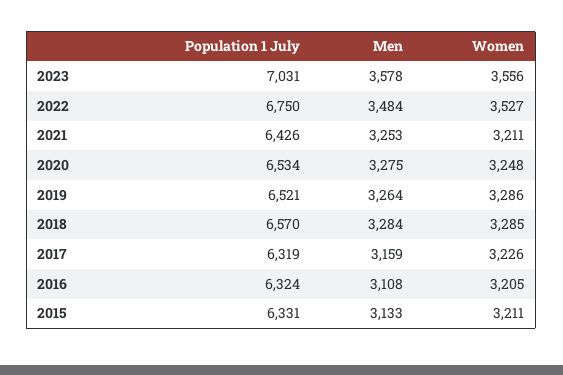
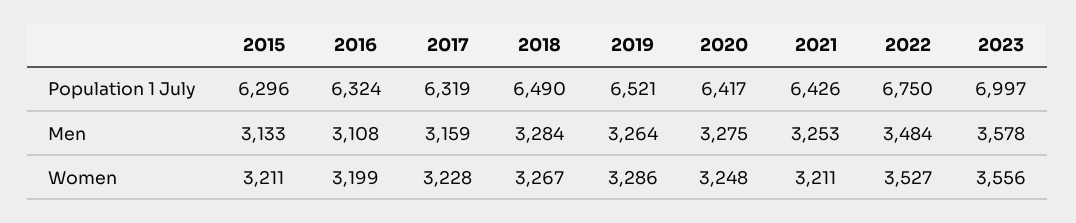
  {
    "Population 1 July": {
-     "2023": 7031,
+     "2023": 6997,
      "2022": 6750,
      "2021": 6426,
-     "2020": 6534,
+     "2020": 6417,
      "2019": 6521,
-     "2018": 6570,
+     "2018": 6490,
      "2017": 6319,
      "2016": 6324,
-     "2015": 6331
+     "2015": 6296
    },
    "Men": {
      "2023": 3578,
      "2022": 3484,
      "2021": 3253,
      "2020": 3275,
      "2019": 3264,
      "2018": 3284,
      "2017": 3159,
      "2016": 3108,
      "2015": 3133
    },
    "Women": {
      "2023": 3556,
      "2022": 3527,
      "2021": 3211,
      "2020": 3248,
      "2019": 3286,
-     "2018": 3285,
+     "2018": 3267,
-     "2017": 3226,
+     "2017": 3228,
-     "2016": 3205,
+     "2016": 3199,
      "2015": 3211
    }
  }

